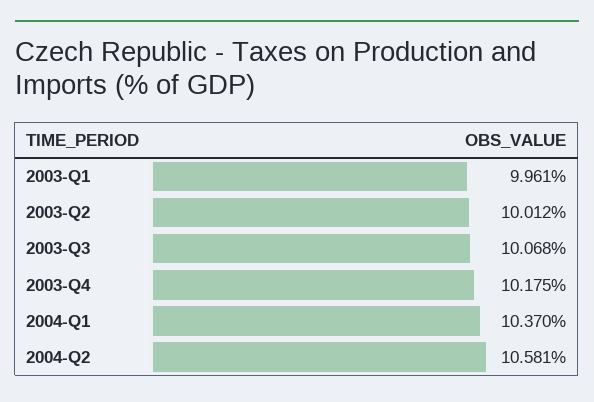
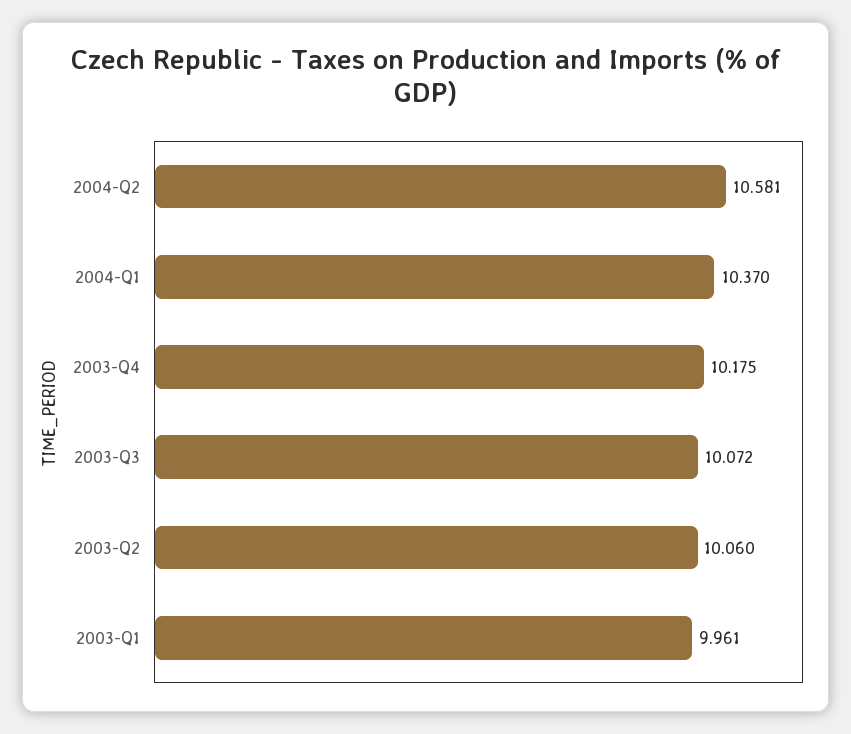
  {
    "2003-Q1": 9.961,
-   "2003-Q2": 10.012,
+   "2003-Q2": 10.06,
-   "2003-Q3": 10.068,
+   "2003-Q3": 10.072,
    "2003-Q4": 10.175,
    "2004-Q1": 10.37,
    "2004-Q2": 10.581
  }

